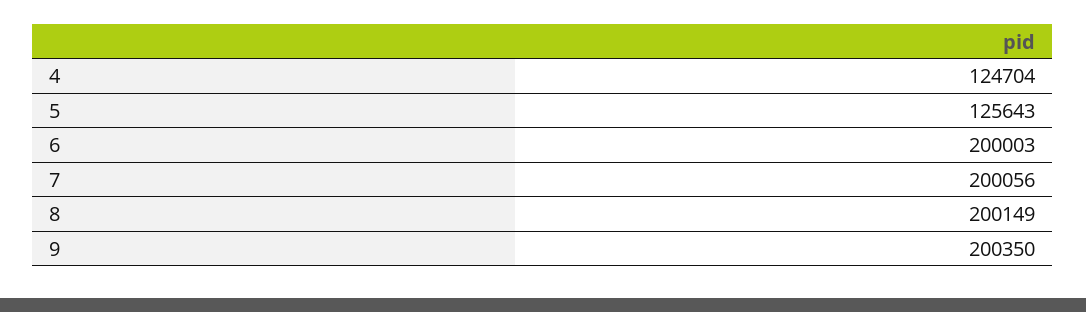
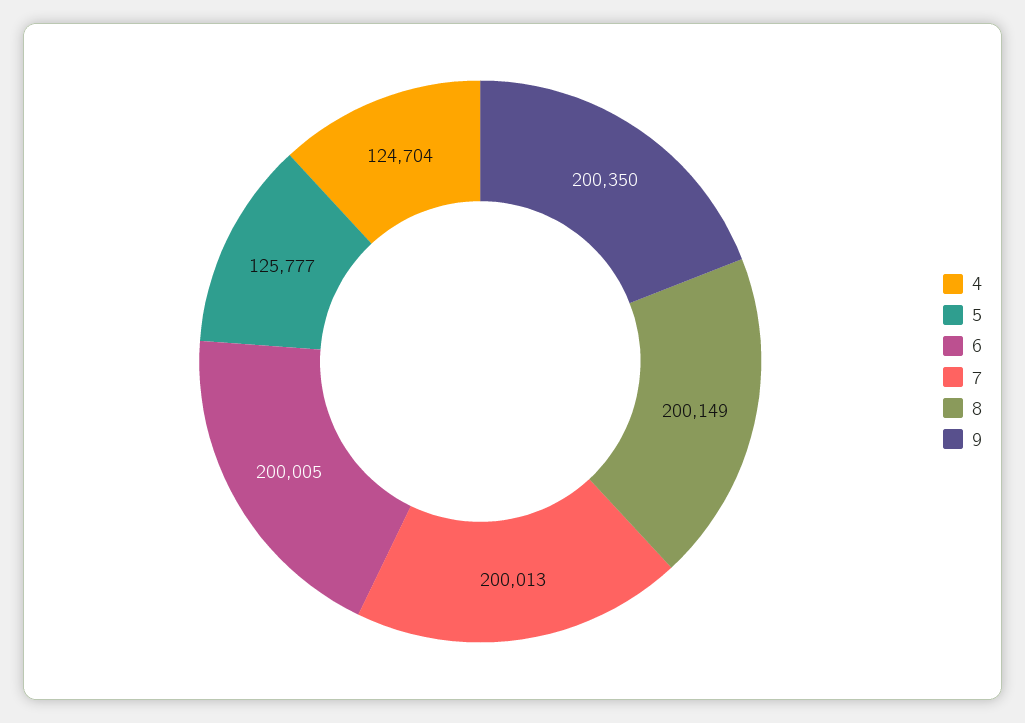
  {
    "4": 124704,
-   "5": 125643,
+   "5": 125777,
-   "6": 200003,
+   "6": 200005,
-   "7": 200056,
+   "7": 200013,
    "8": 200149,
    "9": 200350
  }

